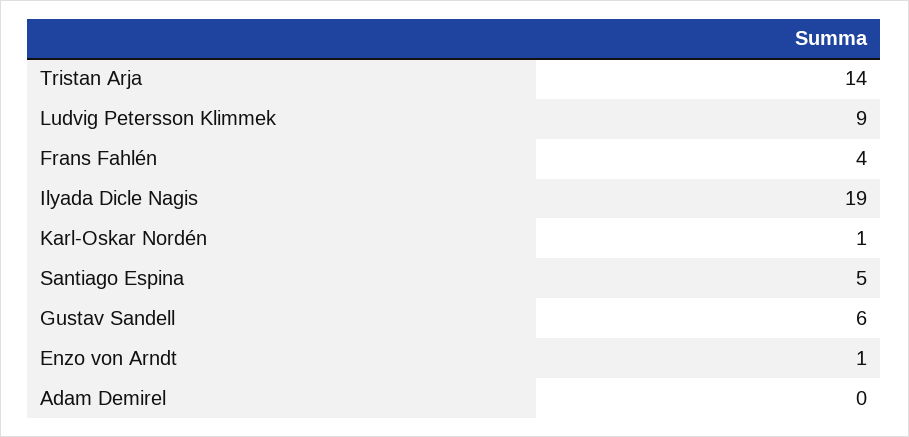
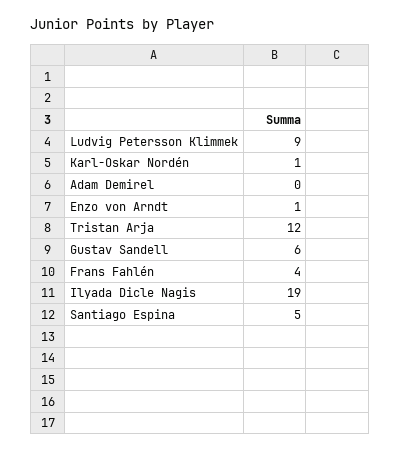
  {
-   "Tristan Arja": 14,
+   "Tristan Arja": 12,
    "Ludvig Petersson Klimmek": 9,
    "Frans Fahlén": 4,
    "Ilyada Dicle Nagis": 19,
    "Karl-Oskar Nordén": 1,
    "Santiago Espina": 5,
    "Gustav Sandell": 6,
    "Enzo von Arndt": 1,
    "Adam Demirel": 0
  }

